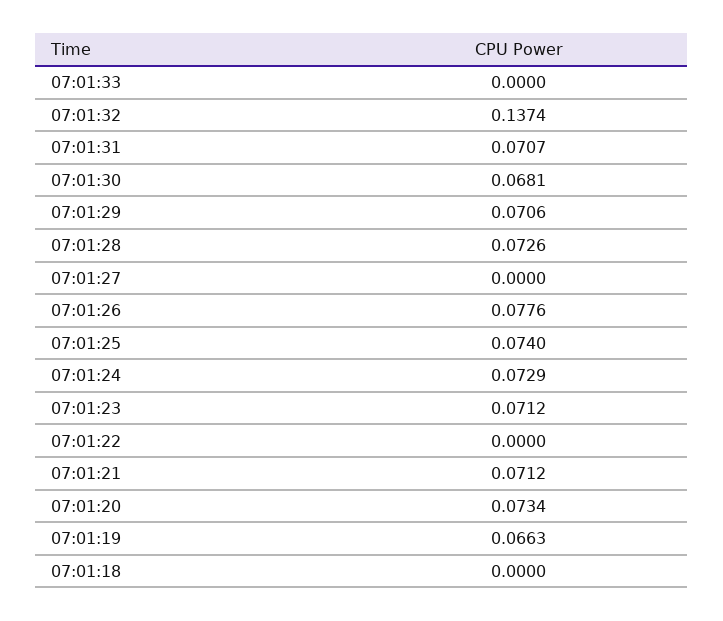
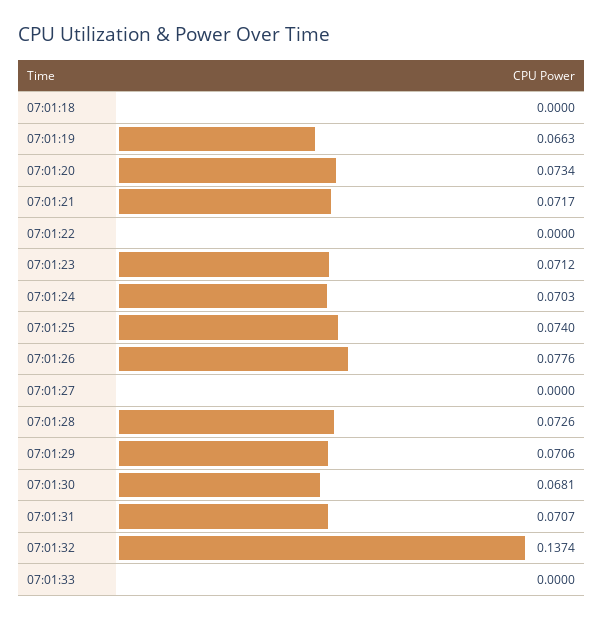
  {
    "07:01:33": 0,
    "07:01:32": 0.1374,
    "07:01:31": 0.0707,
    "07:01:30": 0.0681,
    "07:01:29": 0.0706,
    "07:01:28": 0.0726,
    "07:01:27": 0,
    "07:01:26": 0.0776,
    "07:01:25": 0.074,
-   "07:01:24": 0.0729,
+   "07:01:24": 0.0703,
    "07:01:23": 0.0712,
    "07:01:22": 0,
-   "07:01:21": 0.0712,
+   "07:01:21": 0.0717,
    "07:01:20": 0.0734,
    "07:01:19": 0.0663,
    "07:01:18": 0
  }

